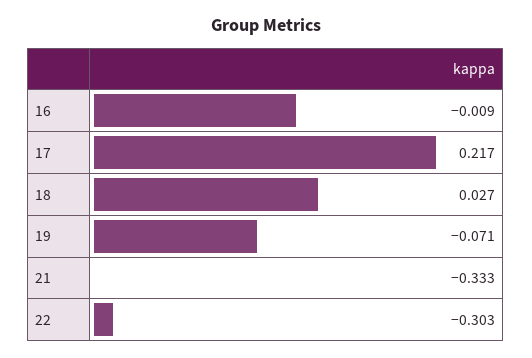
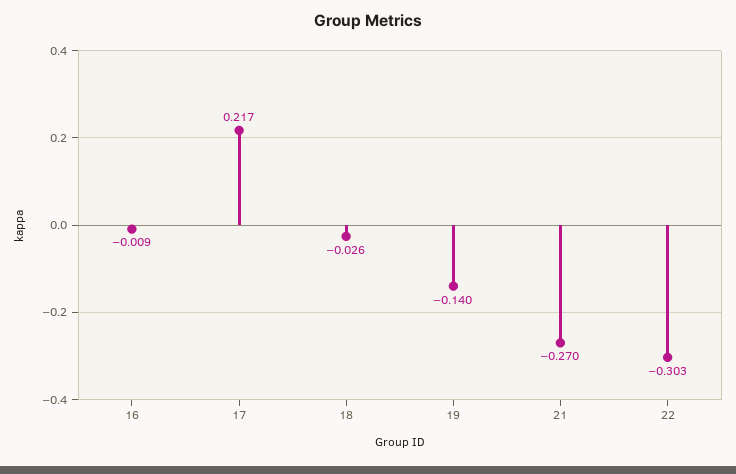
  {
    "16": -0.009,
    "17": 0.217,
-   "18": 0.027,
+   "18": -0.026,
-   "19": -0.071,
+   "19": -0.14,
-   "21": -0.333,
+   "21": -0.27,
    "22": -0.303
  }

